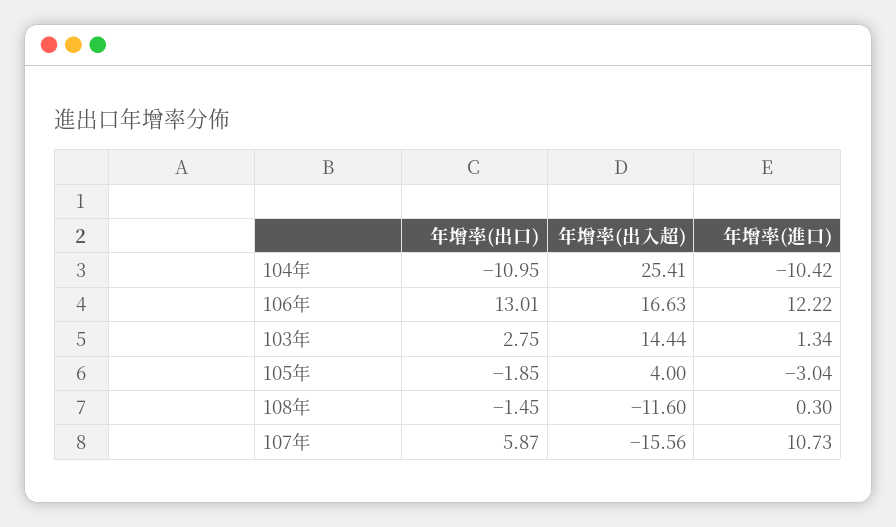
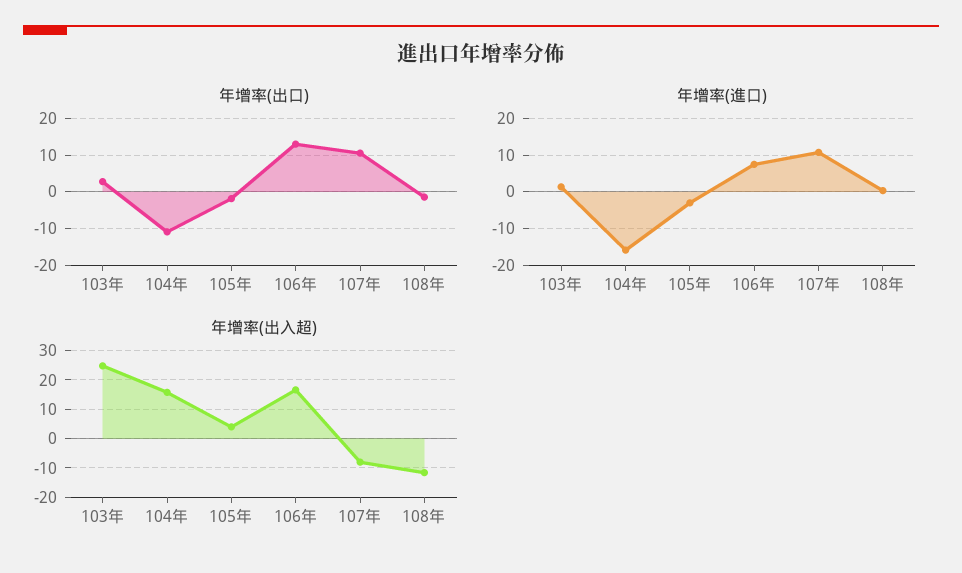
  {
    "年增率(出口)": {
      "104年": -10.95,
      "106年": 13.01,
      "103年": 2.75,
      "105年": -1.85,
      "108年": -1.45,
-     "107年": 5.87
+     "107年": 10
    },
    "年增率(出入超)": {
-     "104年": 25.41,
+     "104年": 15,
      "106年": 16.63,
-     "103年": 14.44,
+     "103年": 25,
      "105年": 4,
      "108年": -11.6,
-     "107年": -15.56
+     "107年": -7.5
    },
    "年增率(進口)": {
-     "104年": -10.42,
+     "104年": -16,
-     "106年": 12.22,
+     "106年": 8,
      "103年": 1.34,
      "105年": -3.04,
      "108年": 0.3,
      "107年": 10.73
    }
  }

